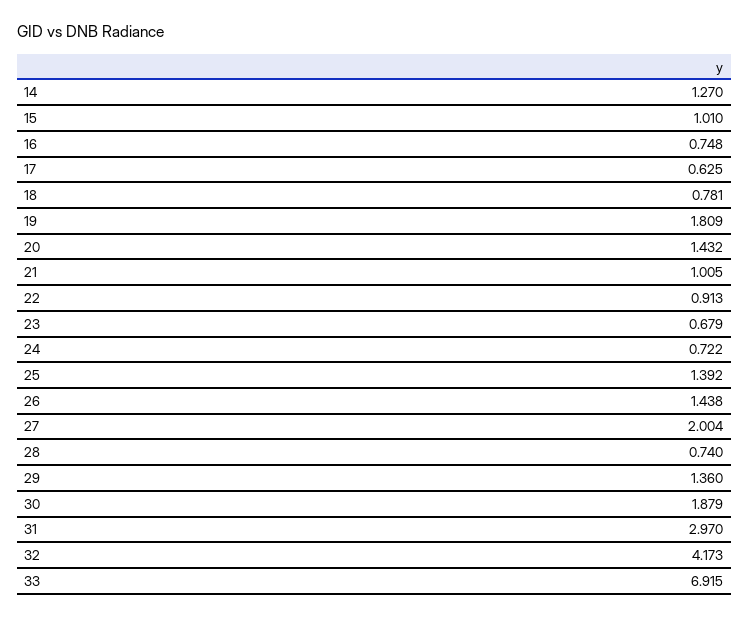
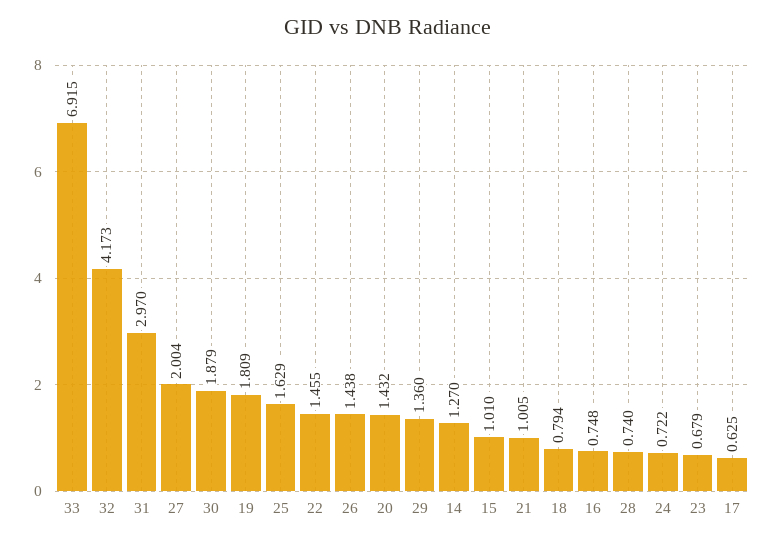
  {
    "14": 1.27,
    "15": 1.01,
    "16": 0.748,
    "17": 0.625,
-   "18": 0.781,
+   "18": 0.794,
    "19": 1.809,
    "20": 1.432,
    "21": 1.005,
-   "22": 0.913,
+   "22": 1.455,
    "23": 0.679,
    "24": 0.722,
-   "25": 1.392,
+   "25": 1.629,
    "26": 1.438,
    "27": 2.004,
    "28": 0.74,
    "29": 1.36,
    "30": 1.879,
    "31": 2.97,
    "32": 4.173,
    "33": 6.915
  }

